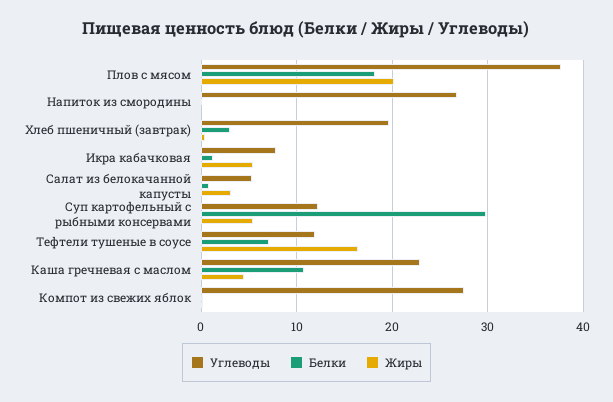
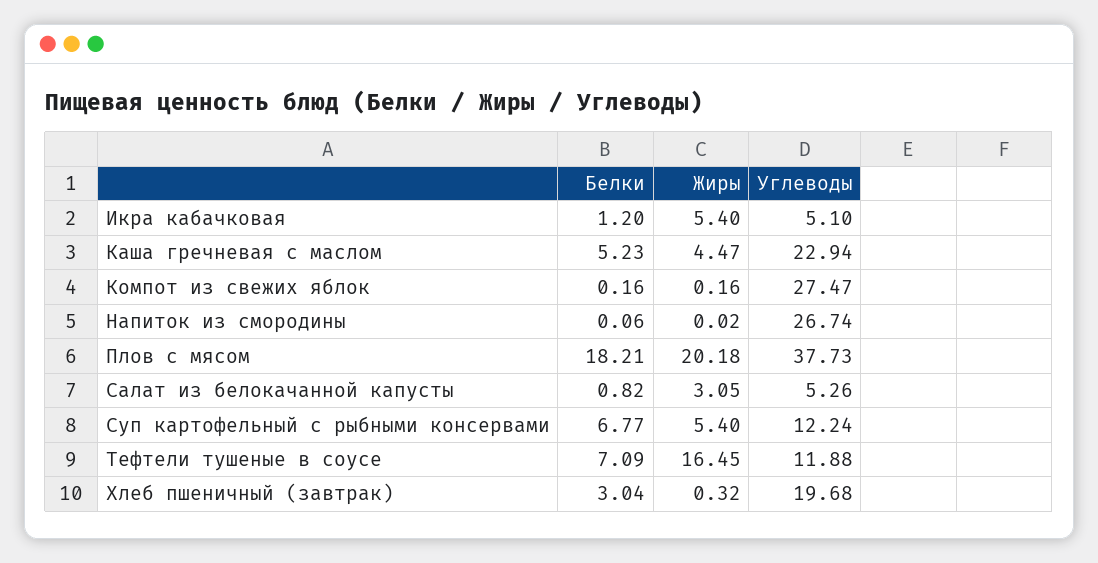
  {
    "Углеводы": {
      "Плов с мясом": 37.73,
      "Напиток из смородины": 26.74,
      "Хлеб пшеничный (завтрак)": 19.68,
-     "Икра кабачковая": 8,
+     "Икра кабачковая": 5.1,
      "Салат из белокачанной капусты": 5.26,
      "Суп картофельный с рыбными консервами": 12.24,
      "Тефтели тушеные в соусе": 11.88,
      "Каша гречневая с маслом": 22.94,
      "Компот из свежих яблок": 27.47
    },
    "Белки": {
      "Плов с мясом": 18.21,
      "Напиток из смородины": 0.06,
      "Хлеб пшеничный (завтрак)": 3.04,
      "Икра кабачковая": 1.2,
      "Салат из белокачанной капусты": 0.82,
-     "Суп картофельный с рыбными консервами": 30,
+     "Суп картофельный с рыбными консервами": 6.77,
      "Тефтели тушеные в соусе": 7.09,
-     "Каша гречневая с маслом": 11,
+     "Каша гречневая с маслом": 5.23,
      "Компот из свежих яблок": 0.16
    },
    "Жиры": {
      "Плов с мясом": 20.18,
      "Напиток из смородины": 0.02,
      "Хлеб пшеничный (завтрак)": 0.32,
      "Икра кабачковая": 5.4,
      "Салат из белокачанной капусты": 3.05,
      "Суп картофельный с рыбными консервами": 5.4,
      "Тефтели тушеные в соусе": 16.45,
      "Каша гречневая с маслом": 4.47,
      "Компот из свежих яблок": 0.16
    }
  }

